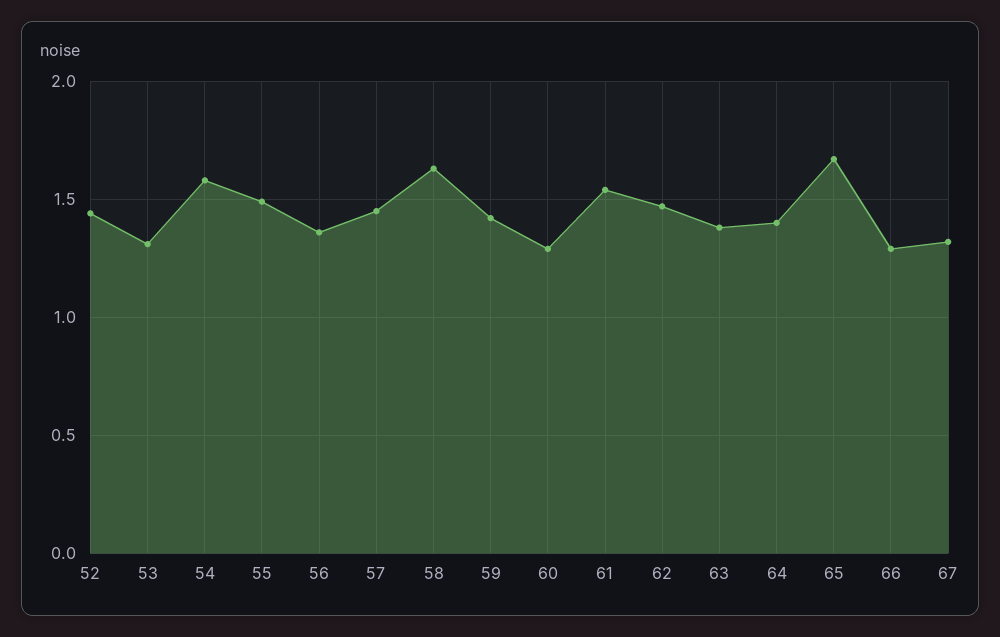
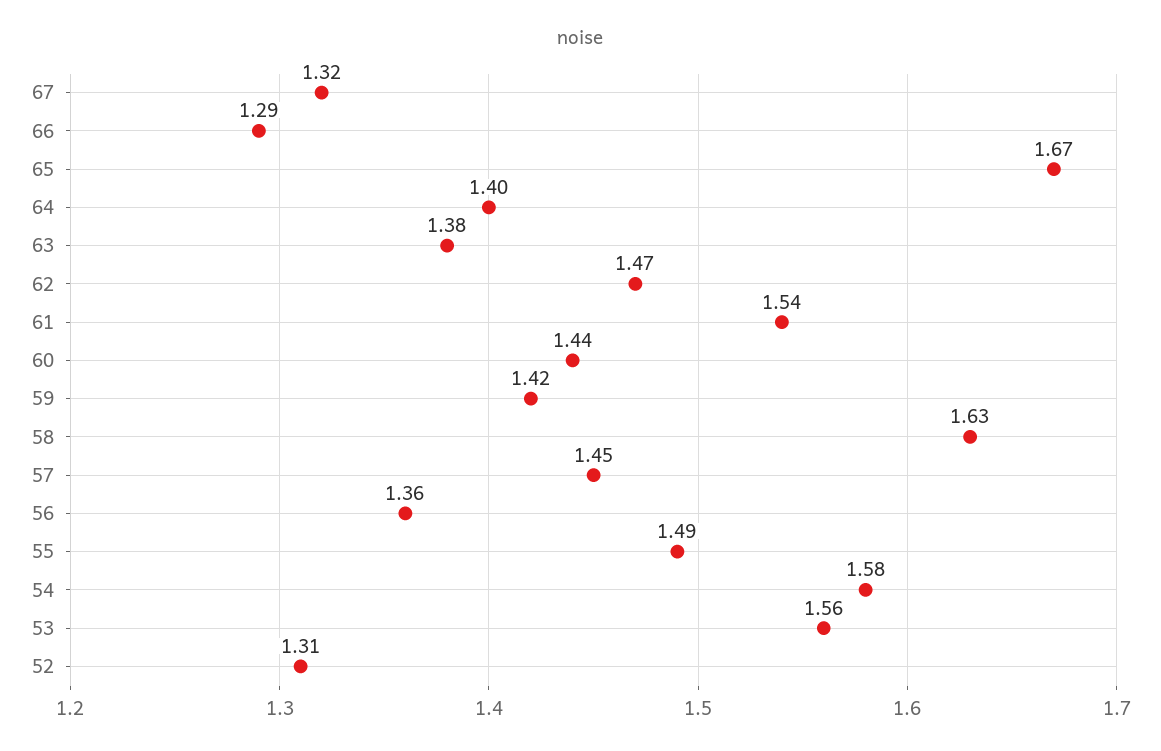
  {
-   "52": 1.45,
+   "52": 1.31,
-   "53": 1.3,
+   "53": 1.56,
    "54": 1.58,
    "55": 1.49,
    "56": 1.36,
    "57": 1.45,
    "58": 1.63,
    "59": 1.42,
-   "60": 1.3,
+   "60": 1.44,
    "61": 1.54,
    "62": 1.47,
    "63": 1.38,
    "64": 1.4,
    "65": 1.67,
    "66": 1.29,
    "67": 1.32
  }

